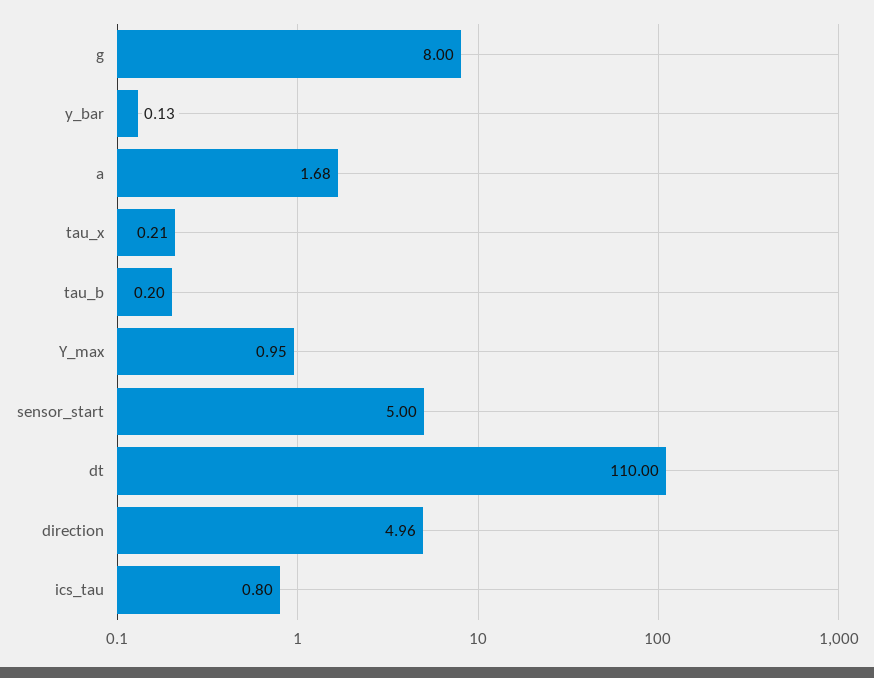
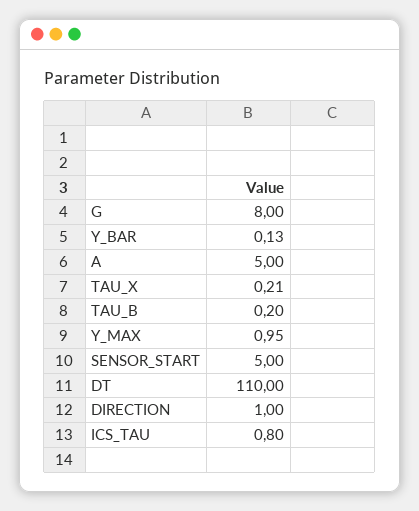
  {
    "g": 8,
    "y_bar": 0.13,
-   "a": 1.68,
+   "a": 5,
    "tau_x": 0.21,
    "tau_b": 0.2,
    "Y_max": 0.95,
    "sensor_start": 5,
    "dt": 110,
-   "direction": 4.96,
+   "direction": 1,
    "ics_tau": 0.8
  }

